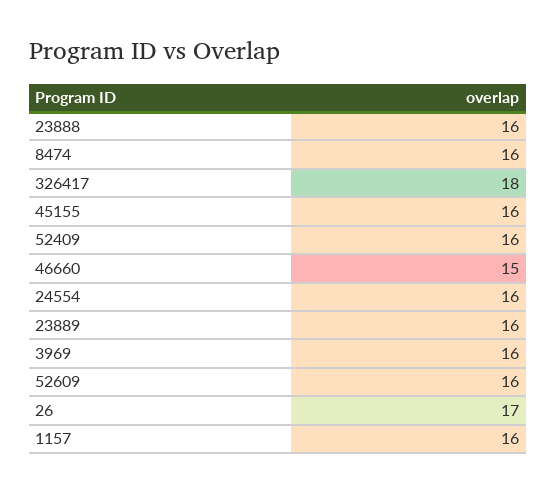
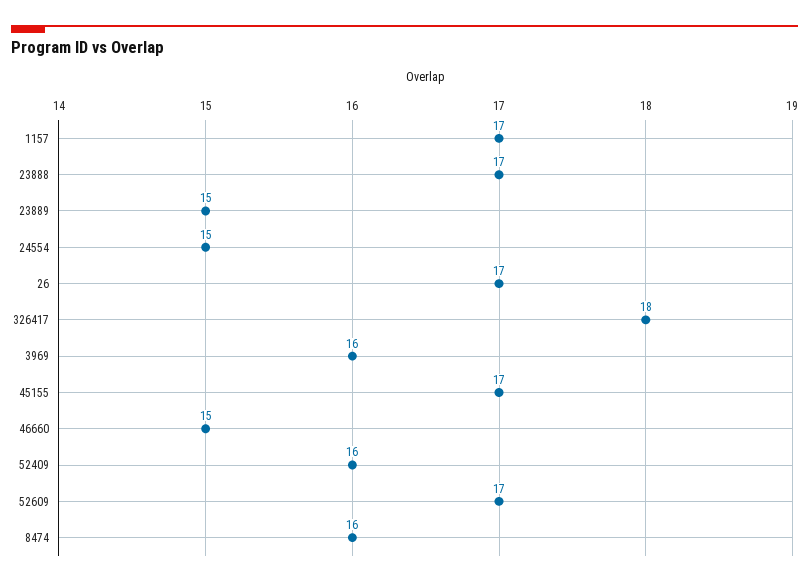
  {
-   "23888": 16,
+   "23888": 17,
    "8474": 16,
    "326417": 18,
-   "45155": 16,
+   "45155": 17,
    "52409": 16,
    "46660": 15,
-   "24554": 16,
+   "24554": 15,
-   "23889": 16,
+   "23889": 15,
    "3969": 16,
-   "52609": 16,
+   "52609": 17,
    "26": 17,
-   "1157": 16
+   "1157": 17
  }

